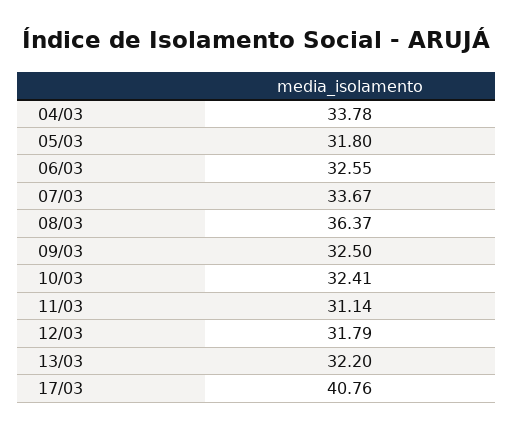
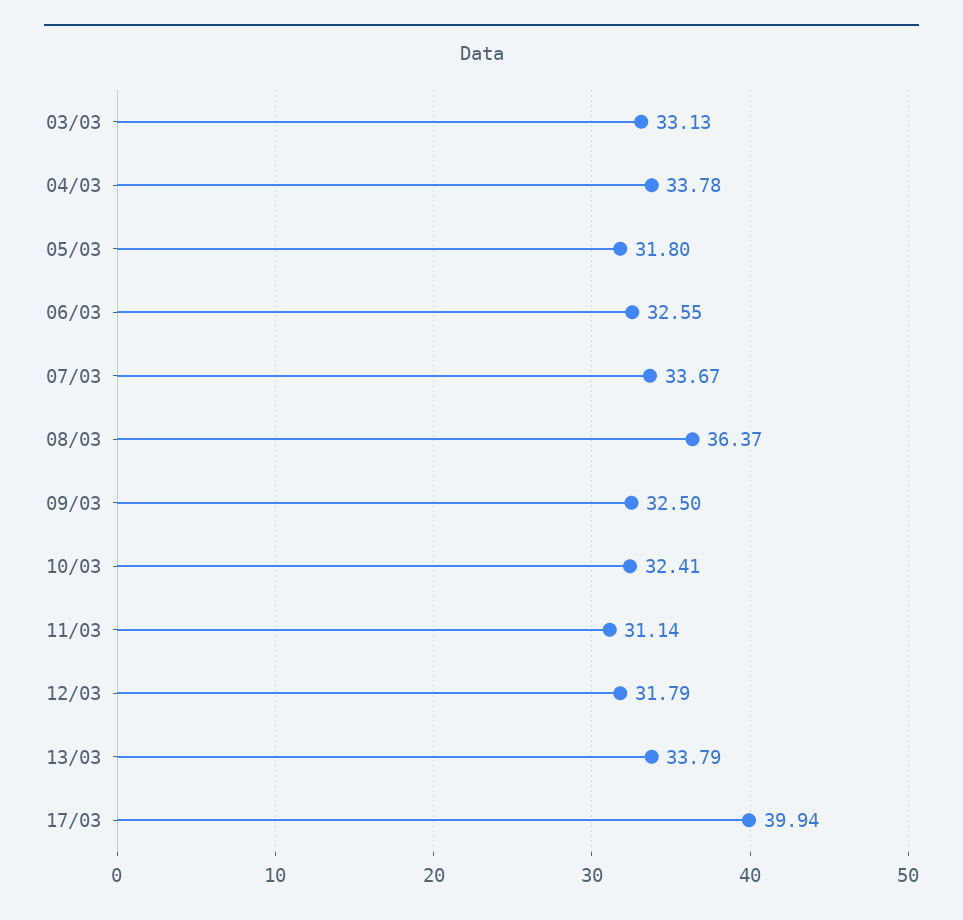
  {
    "04/03": 33.78,
    "05/03": 31.8,
    "06/03": 32.55,
    "07/03": 33.67,
    "08/03": 36.37,
    "09/03": 32.5,
    "10/03": 32.41,
    "11/03": 31.14,
    "12/03": 31.79,
-   "13/03": 32.2,
+   "13/03": 33.79,
-   "17/03": 40.76
+   "17/03": 39.94,
+   "03/03": 33.13
  }

